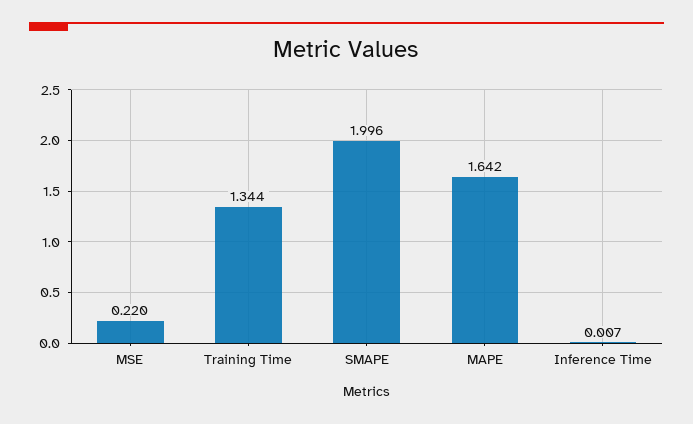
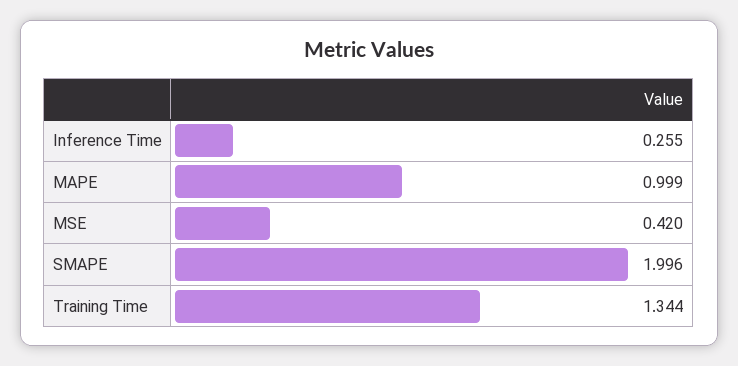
  {
-   "MSE": 0.22,
+   "MSE": 0.42,
    "Training Time": 1.344,
    "SMAPE": 1.996,
-   "MAPE": 1.642,
+   "MAPE": 0.999,
-   "Inference Time": 0.007
+   "Inference Time": 0.255
  }

